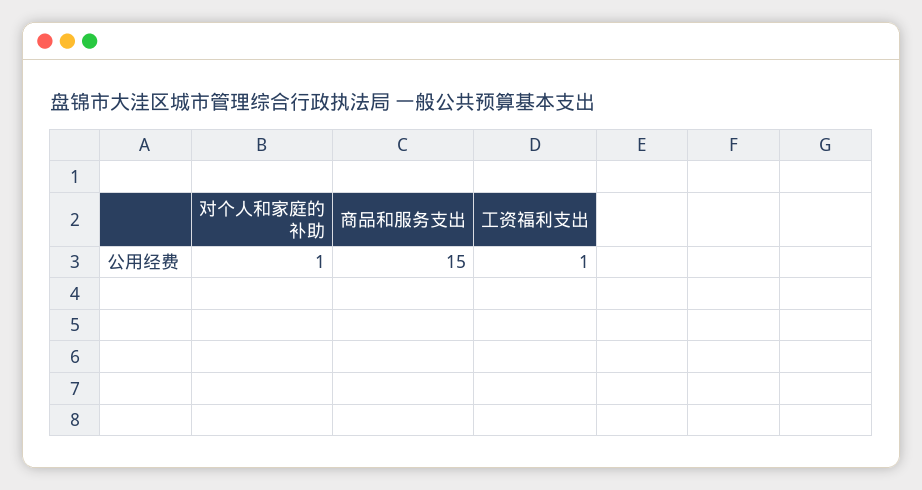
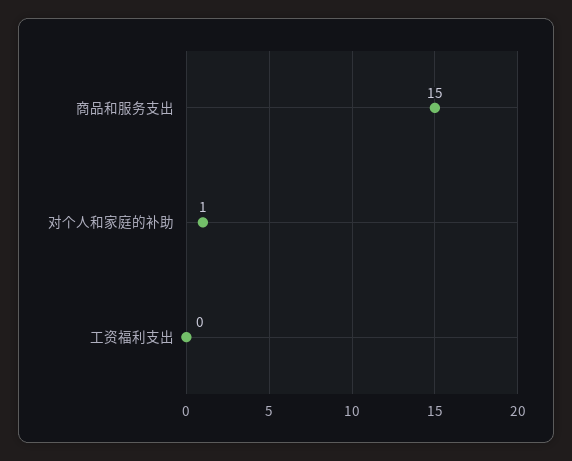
  {
    "对个人和家庭的补助": 1,
    "商品和服务支出": 15,
-   "工资福利支出": 1
+   "工资福利支出": 0
  }

